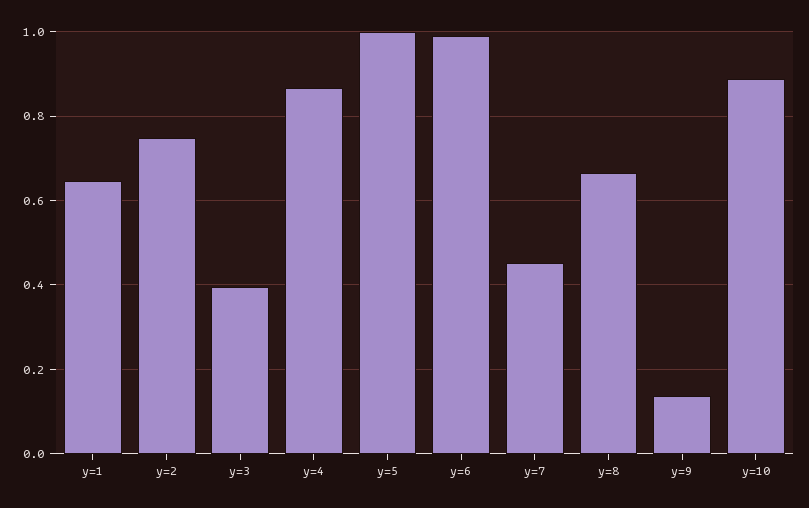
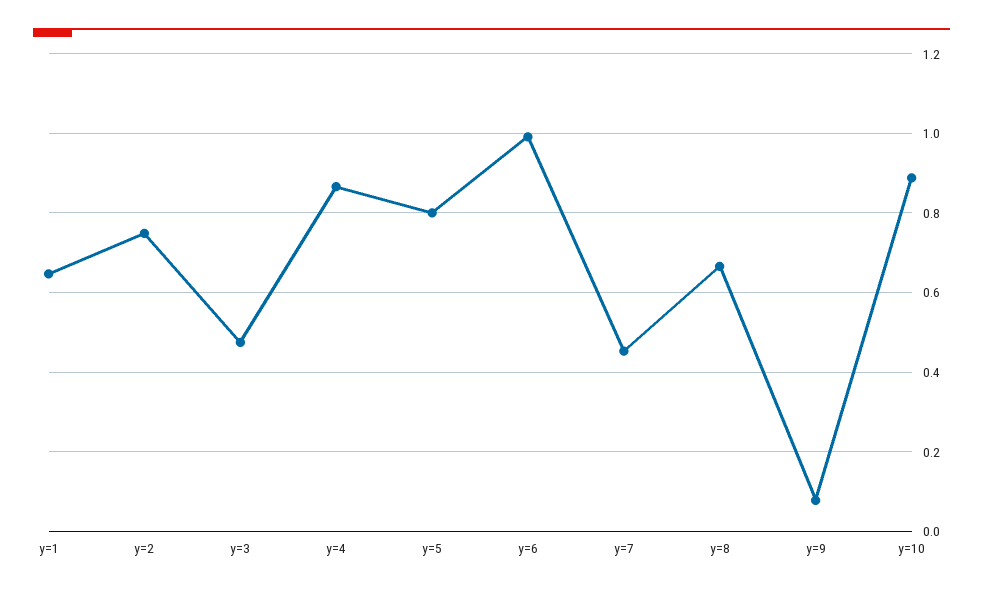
  {
    "y=1": 0.64,
    "y=2": 0.74,
-   "y=3": 0.4,
+   "y=3": 0.48,
    "y=4": 0.86,
-   "y=5": 1,
+   "y=5": 0.8,
    "y=6": 1,
    "y=7": 0.46,
    "y=8": 0.66,
-   "y=9": 0.14,
+   "y=9": 0.08,
    "y=10": 0.88
  }

